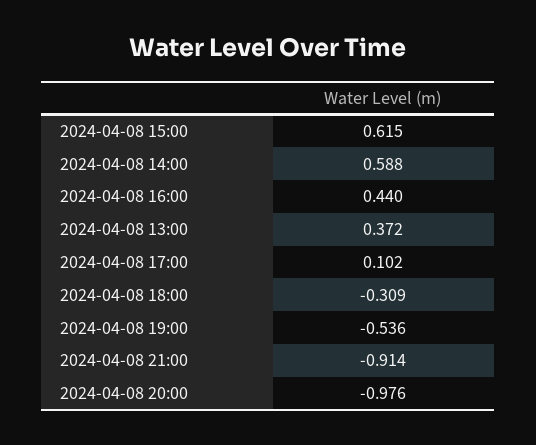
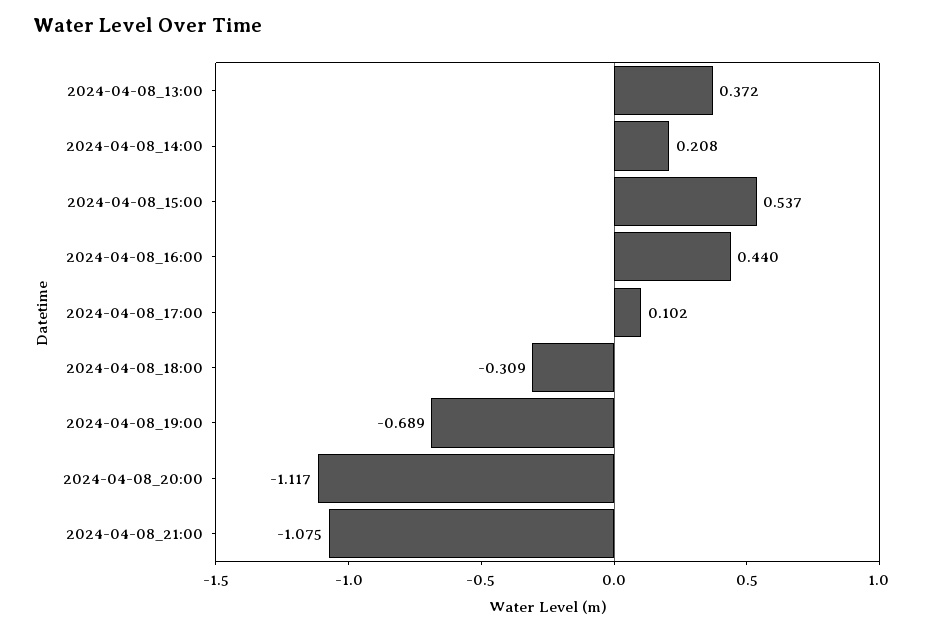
  {
-   "2024-04-08 15:00": 0.615,
+   "2024-04-08 15:00": 0.537,
-   "2024-04-08 14:00": 0.588,
+   "2024-04-08 14:00": 0.208,
    "2024-04-08 16:00": 0.44,
    "2024-04-08 13:00": 0.372,
    "2024-04-08 17:00": 0.102,
    "2024-04-08 18:00": -0.309,
-   "2024-04-08 19:00": -0.536,
+   "2024-04-08 19:00": -0.689,
-   "2024-04-08 21:00": -0.914,
+   "2024-04-08 21:00": -1.075,
-   "2024-04-08 20:00": -0.976
+   "2024-04-08 20:00": -1.117
  }

